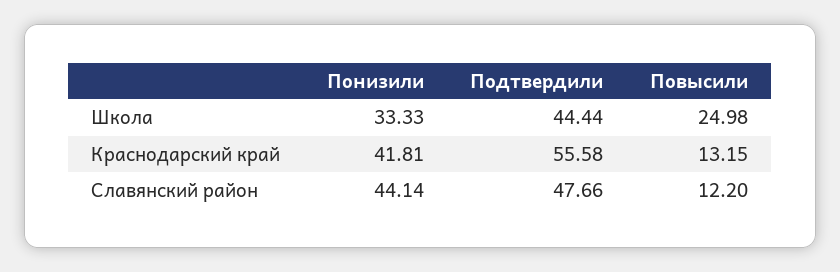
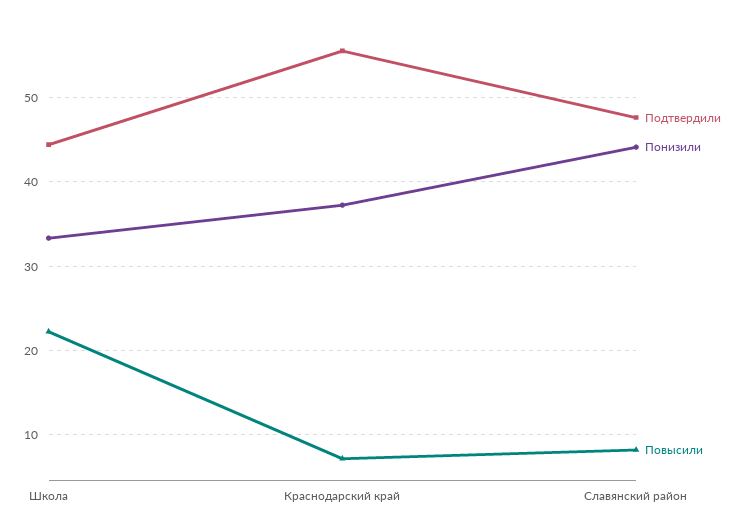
  {
    "Понизили": {
      "Школа": 33.33,
-     "Краснодарский край": 41.81,
+     "Краснодарский край": 37,
      "Славянский район": 44.14
    },
    "Подтвердили": {
      "Школа": 44.44,
      "Краснодарский край": 55.58,
      "Славянский район": 47.66
    },
    "Повысили": {
-     "Школа": 24.98,
+     "Школа": 22,
-     "Краснодарский край": 13.15,
+     "Краснодарский край": 7,
-     "Славянский район": 12.2
+     "Славянский район": 8
    }
  }

